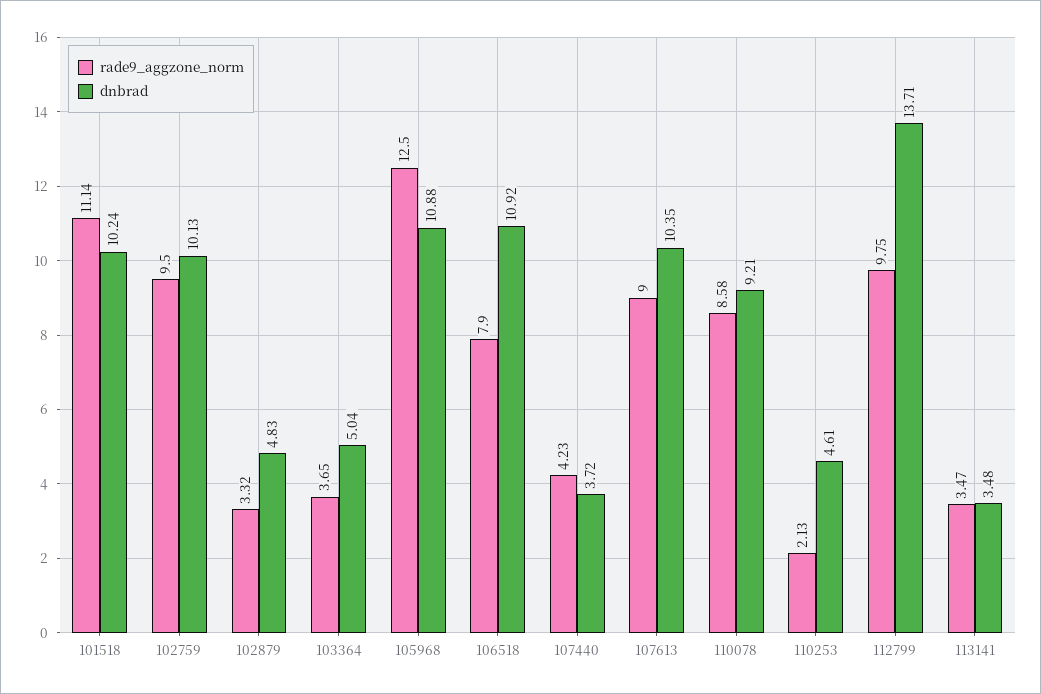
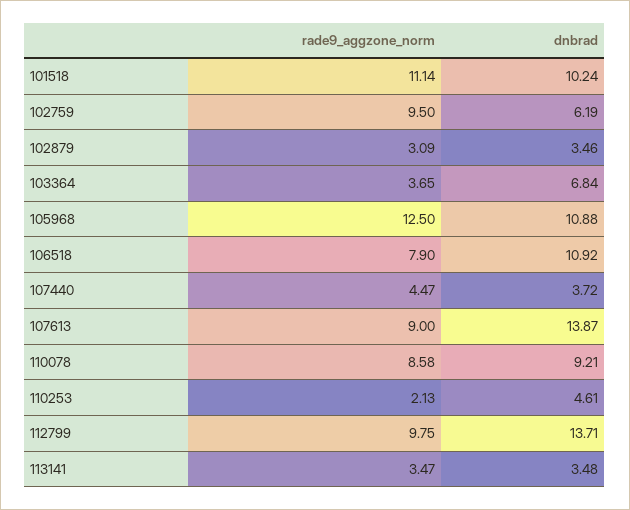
  {
    "rade9_aggzone_norm": {
      "101518": 11.14,
      "102759": 9.5,
-     "102879": 3.32,
+     "102879": 3.09,
      "103364": 3.65,
      "105968": 12.5,
      "106518": 7.9,
-     "107440": 4.23,
+     "107440": 4.47,
      "107613": 9,
      "110078": 8.58,
      "110253": 2.13,
      "112799": 9.75,
      "113141": 3.47
    },
    "dnbrad": {
      "101518": 10.24,
-     "102759": 10.13,
+     "102759": 6.19,
-     "102879": 4.83,
+     "102879": 3.46,
-     "103364": 5.04,
+     "103364": 6.84,
      "105968": 10.88,
      "106518": 10.92,
      "107440": 3.72,
-     "107613": 10.35,
+     "107613": 13.87,
      "110078": 9.21,
      "110253": 4.61,
      "112799": 13.71,
      "113141": 3.48
    }
  }

